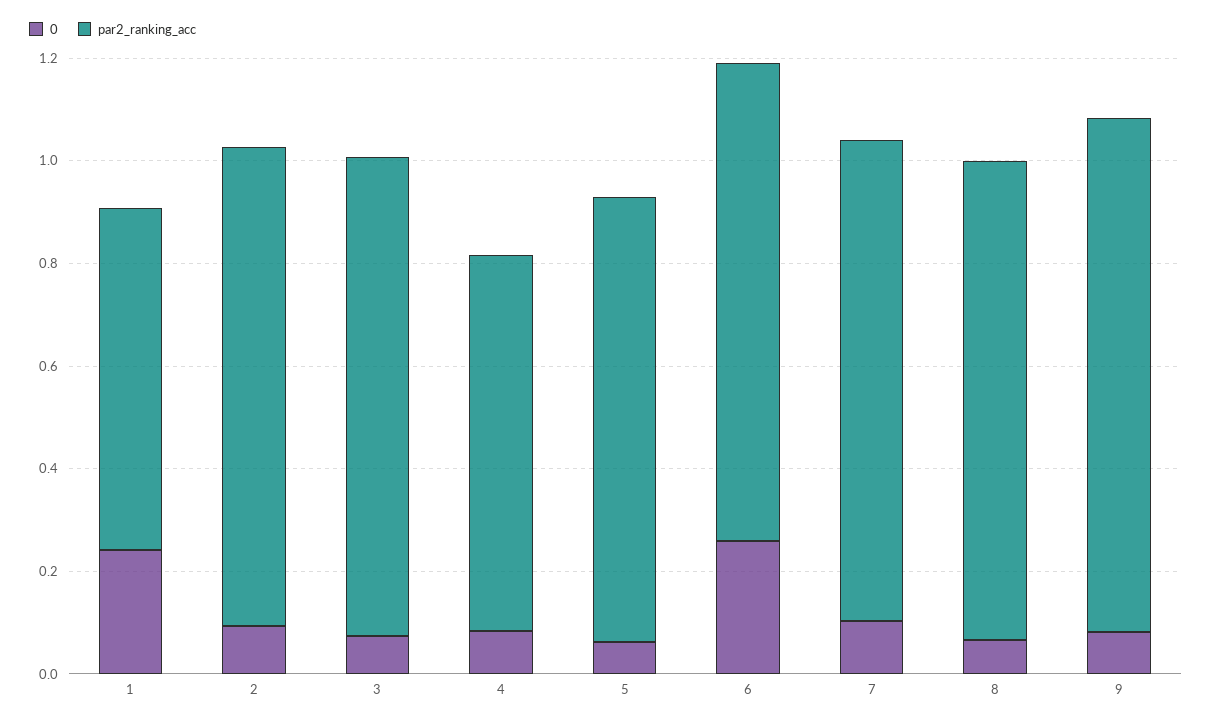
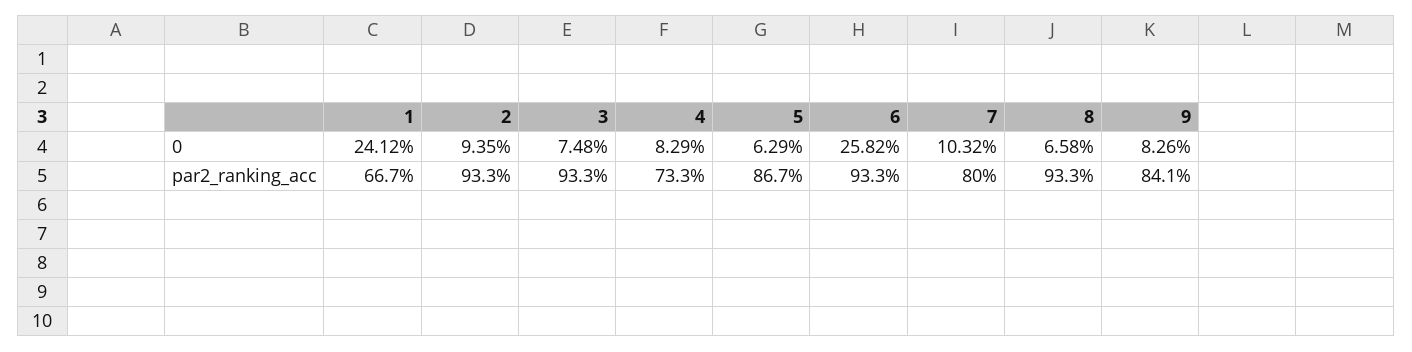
  {
    "0": {
      "1": 0.2412,
      "2": 0.0935,
      "3": 0.0748,
      "4": 0.0829,
      "5": 0.0629,
      "6": 0.2582,
      "7": 0.1032,
      "8": 0.0658,
      "9": 0.0826
    },
    "par2_ranking_acc": {
      "1": 0.667,
      "2": 0.933,
      "3": 0.933,
      "4": 0.733,
      "5": 0.867,
      "6": 0.933,
-     "7": 0.95,
+     "7": 0.8,
      "8": 0.933,
-     "9": 1
+     "9": 0.841
    }
  }

